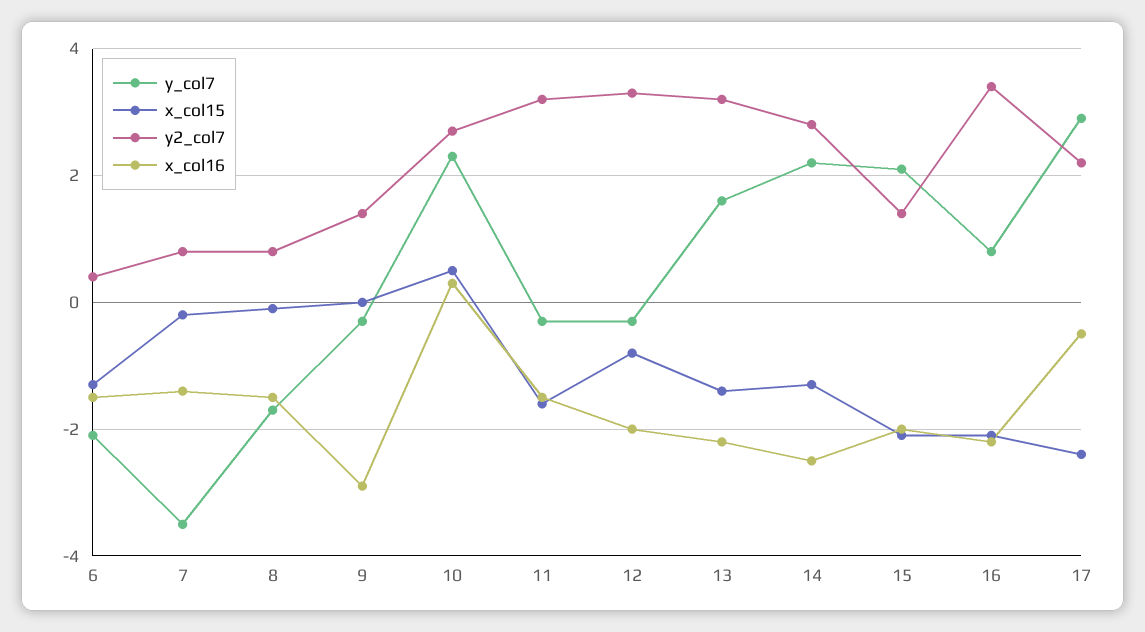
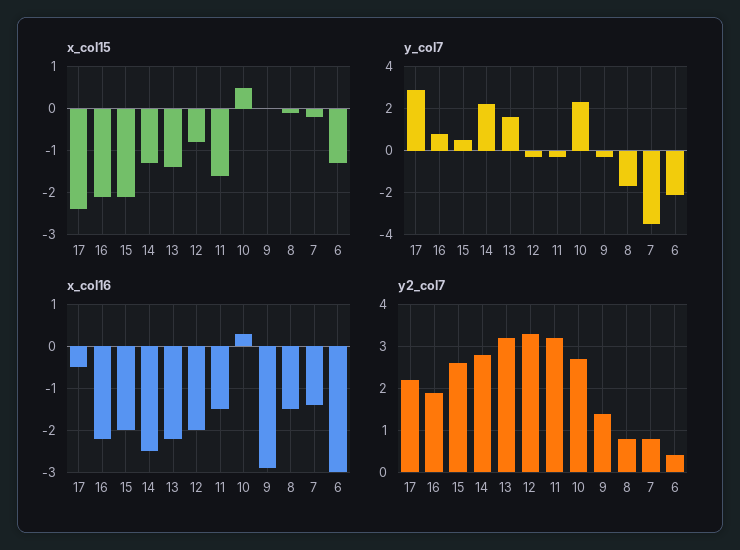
  {
    "y_col7": {
      "6": -2,
      "7": -3.5,
      "8": -1.5,
      "9": -0.5,
      "10": 2.5,
      "11": -0.5,
      "12": -0.5,
      "13": 1.5,
      "14": 2,
-     "15": 2,
+     "15": 0.5,
      "16": 1,
      "17": 3
    },
    "x_col15": {
      "6": -1.5,
      "7": 0,
      "8": 0,
      "9": 0,
      "10": 0.5,
      "11": -1.5,
      "12": -1,
      "13": -1.5,
      "14": -1.5,
      "15": -2,
      "16": -2,
      "17": -2.5
    },
    "y2_col7": {
      "6": 0.5,
      "7": 1,
      "8": 1,
      "9": 1.5,
      "10": 2.5,
      "11": 3,
      "12": 3.5,
      "13": 3,
      "14": 3,
-     "15": 1.5,
+     "15": 2.5,
-     "16": 3.5,
+     "16": 2,
      "17": 2
    },
    "x_col16": {
-     "6": -1.5,
+     "6": -3,
      "7": -1.5,
      "8": -1.5,
      "9": -3,
      "10": 0.5,
      "11": -1.5,
      "12": -2,
      "13": -2,
      "14": -2.5,
      "15": -2,
      "16": -2,
      "17": -0.5
    }
  }

